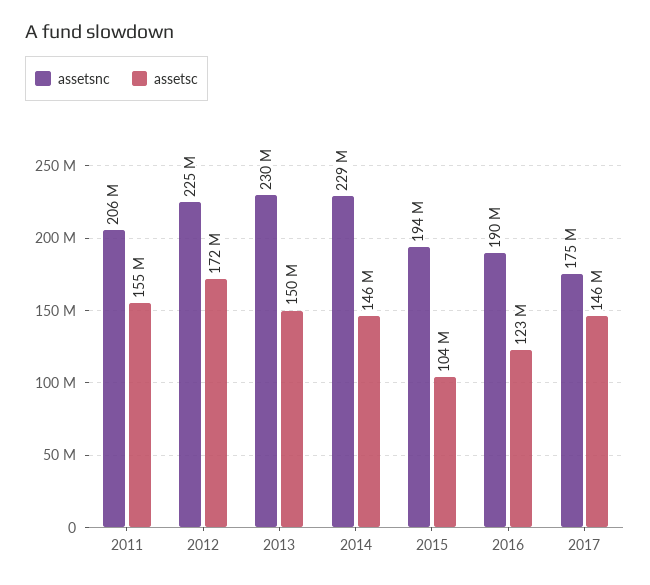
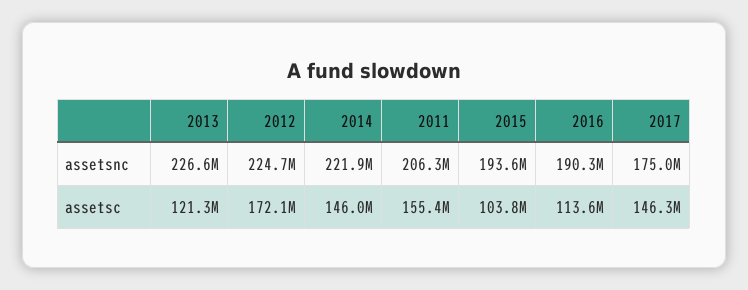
  {
    "assetsnc": {
      "2011": 206300000,
      "2012": 224700000,
-     "2013": 230000000,
+     "2013": 226600000,
-     "2014": 229000000,
+     "2014": 221900000,
      "2015": 193600000,
      "2016": 190300000,
      "2017": 175000000
    },
    "assetsc": {
      "2011": 155400000,
      "2012": 172100000,
-     "2013": 150000000,
+     "2013": 121300000,
      "2014": 146000000,
      "2015": 103800000,
-     "2016": 123000000,
+     "2016": 113600000,
      "2017": 146300000
    }
  }

